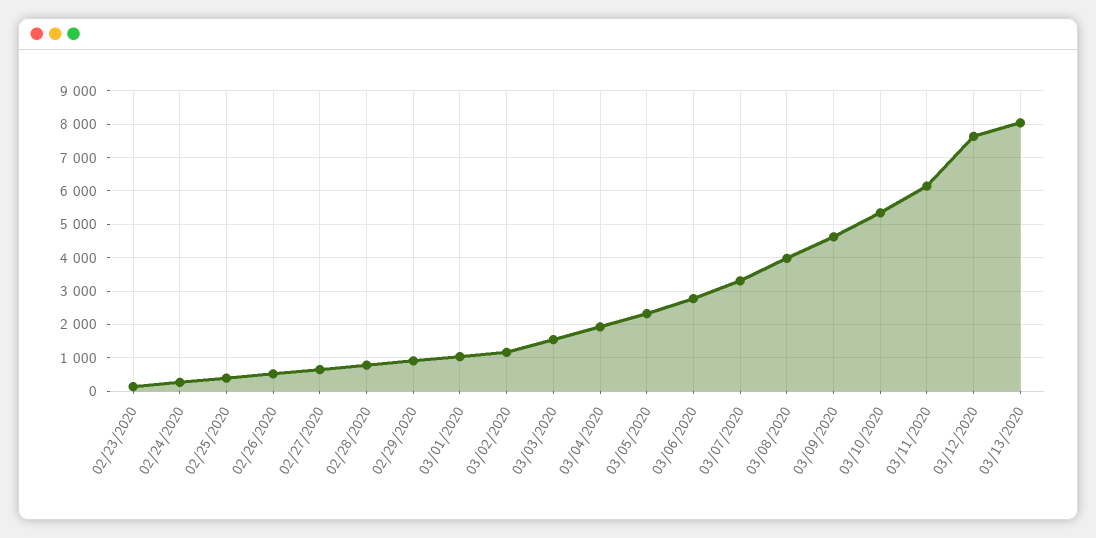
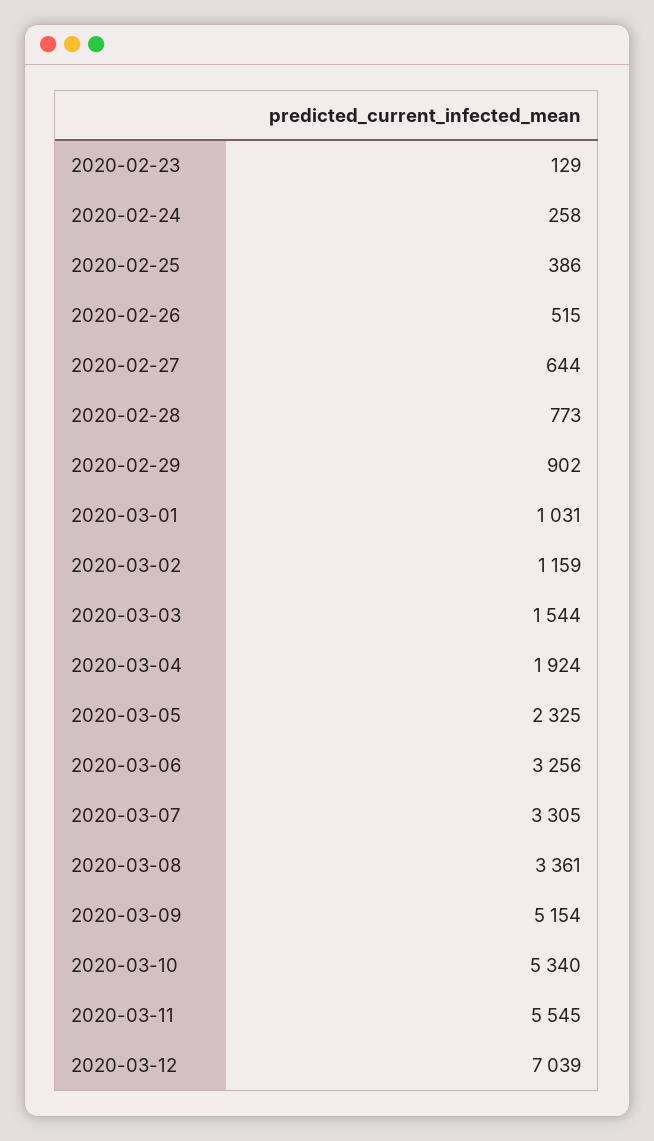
  {
    "02/23/2020": 129,
    "02/24/2020": 258,
    "02/25/2020": 386,
    "02/26/2020": 515,
    "02/27/2020": 644,
    "02/28/2020": 773,
    "02/29/2020": 902,
    "03/01/2020": 1031,
    "03/02/2020": 1159,
    "03/03/2020": 1544,
    "03/04/2020": 1924,
    "03/05/2020": 2325,
-   "03/06/2020": 2800,
+   "03/06/2020": 3256,
    "03/07/2020": 3305,
-   "03/08/2020": 4000,
+   "03/08/2020": 3361,
-   "03/09/2020": 4600,
+   "03/09/2020": 5154,
    "03/10/2020": 5340,
-   "03/11/2020": 6200,
+   "03/11/2020": 5545,
-   "03/12/2020": 7600,
+   "03/12/2020": 7039
-   "03/13/2020": 8000
  }

